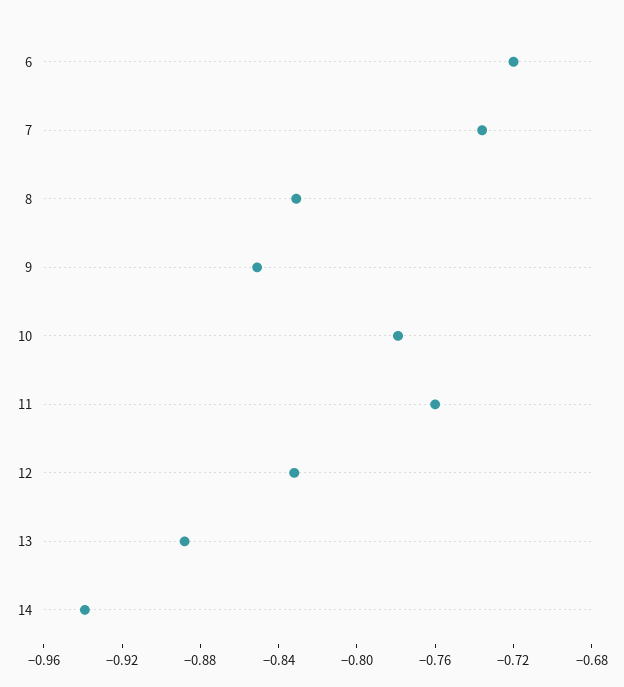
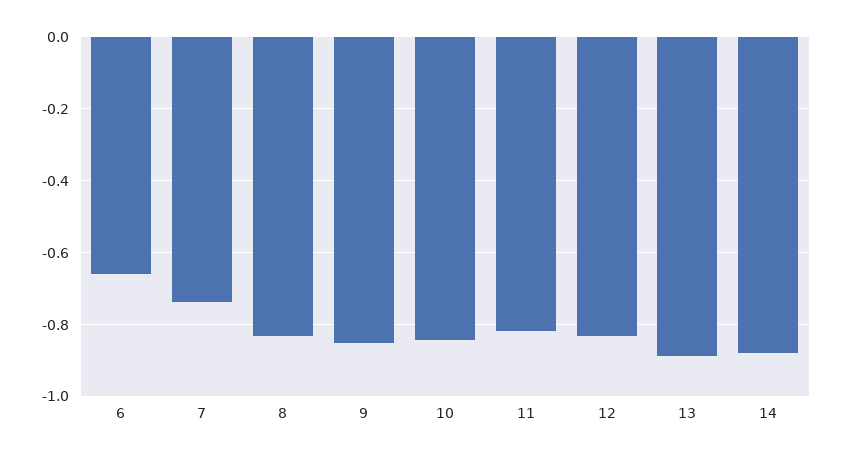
  {
-   "6": -0.72,
+   "6": -0.66,
    "7": -0.74,
    "8": -0.83,
    "9": -0.85,
-   "10": -0.78,
+   "10": -0.84,
-   "11": -0.76,
+   "11": -0.82,
    "12": -0.83,
    "13": -0.89,
-   "14": -0.94
+   "14": -0.88
  }

